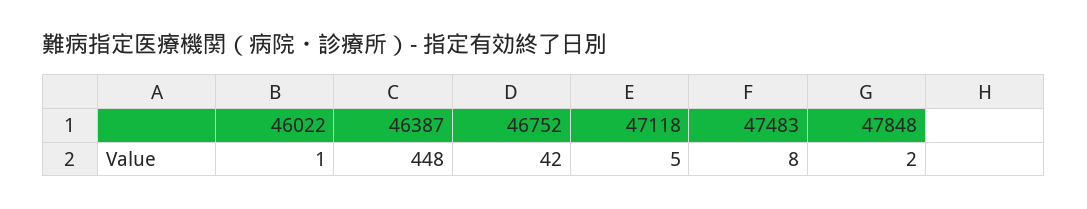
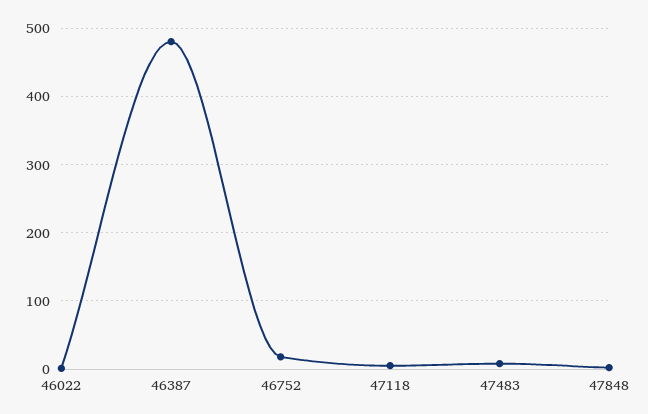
  {
    "46022": 1,
-   "46387": 448,
+   "46387": 480,
-   "46752": 42,
+   "46752": 20,
    "47118": 5,
    "47483": 8,
    "47848": 2
  }

